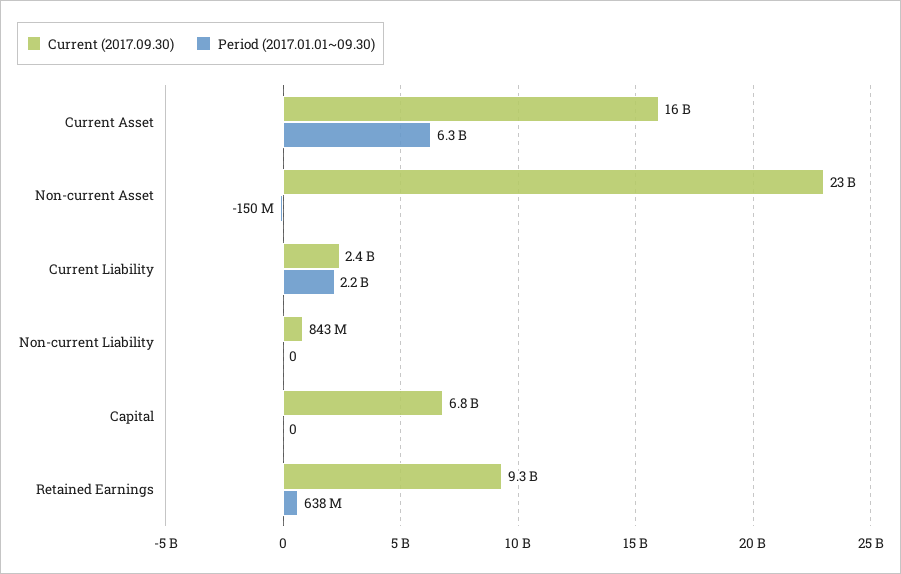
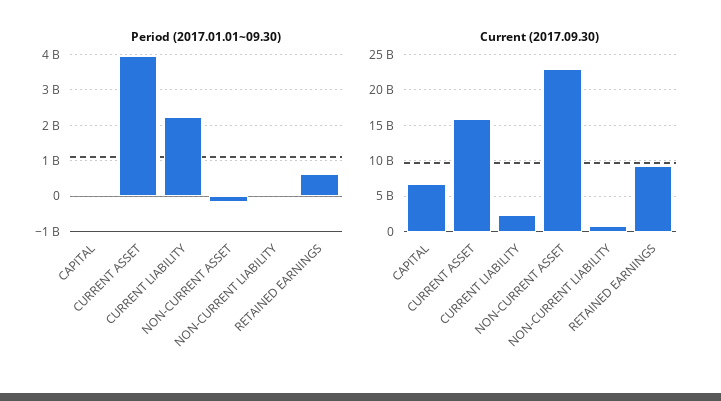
  {
    "Current (2017.09.30)": {
      "Current Asset": 16000000000,
      "Non-current Asset": 23000000000,
      "Current Liability": 2400000000,
      "Non-current Liability": 843000000,
      "Capital": 6800000000,
      "Retained Earnings": 9300000000
    },
    "Period (2017.01.01~09.30)": {
-     "Current Asset": 6300000000,
+     "Current Asset": 4000000000,
      "Non-current Asset": -150000000,
      "Current Liability": 2200000000,
      "Non-current Liability": 0,
      "Capital": 0,
      "Retained Earnings": 638000000
    }
  }

